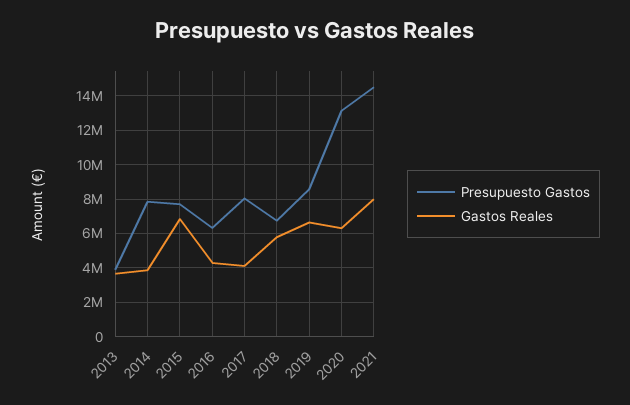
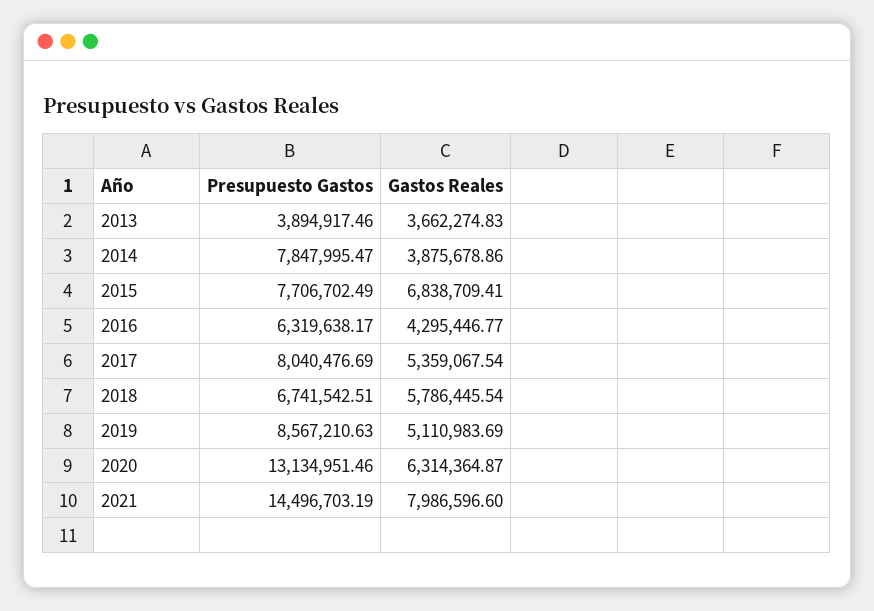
  {
    "Presupuesto Gastos": {
      "2013": 3894917.46,
      "2014": 7847995.47,
      "2015": 7706702.49,
      "2016": 6319638.17,
      "2017": 8040476.69,
      "2018": 6741542.51,
      "2019": 8567210.63,
      "2020": 13134951.46,
      "2021": 14496703.19
    },
    "Gastos Reales": {
      "2013": 3662274.83,
      "2014": 3875678.86,
      "2015": 6838709.41,
      "2016": 4295446.77,
-     "2017": 4000000,
+     "2017": 5359067.54,
      "2018": 5786445.54,
-     "2019": 6500000,
+     "2019": 5110983.69,
      "2020": 6314364.87,
      "2021": 7986596.6
    }
  }

